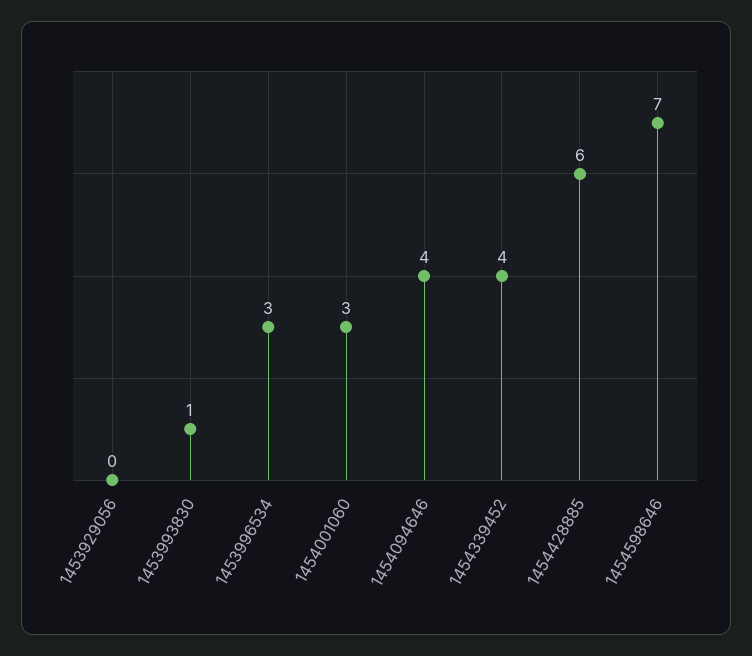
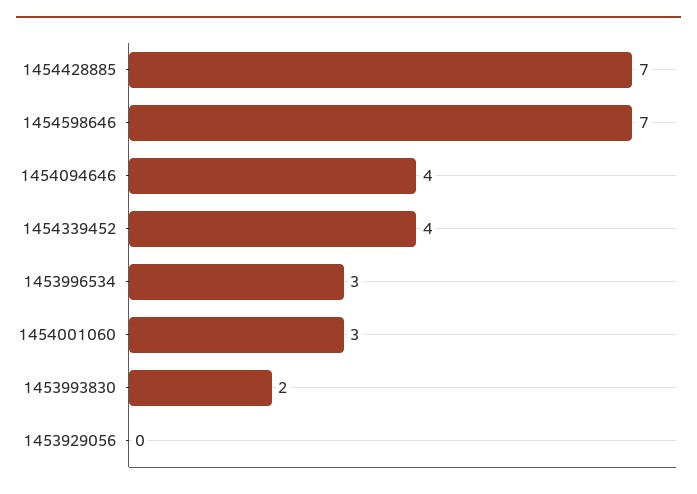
  {
    "1453929056": 0,
-   "1453993830": 1,
+   "1453993830": 2,
    "1453996534": 3,
    "1454001060": 3,
    "1454094646": 4,
    "1454339452": 4,
-   "1454428885": 6,
+   "1454428885": 7,
    "1454598646": 7
  }

